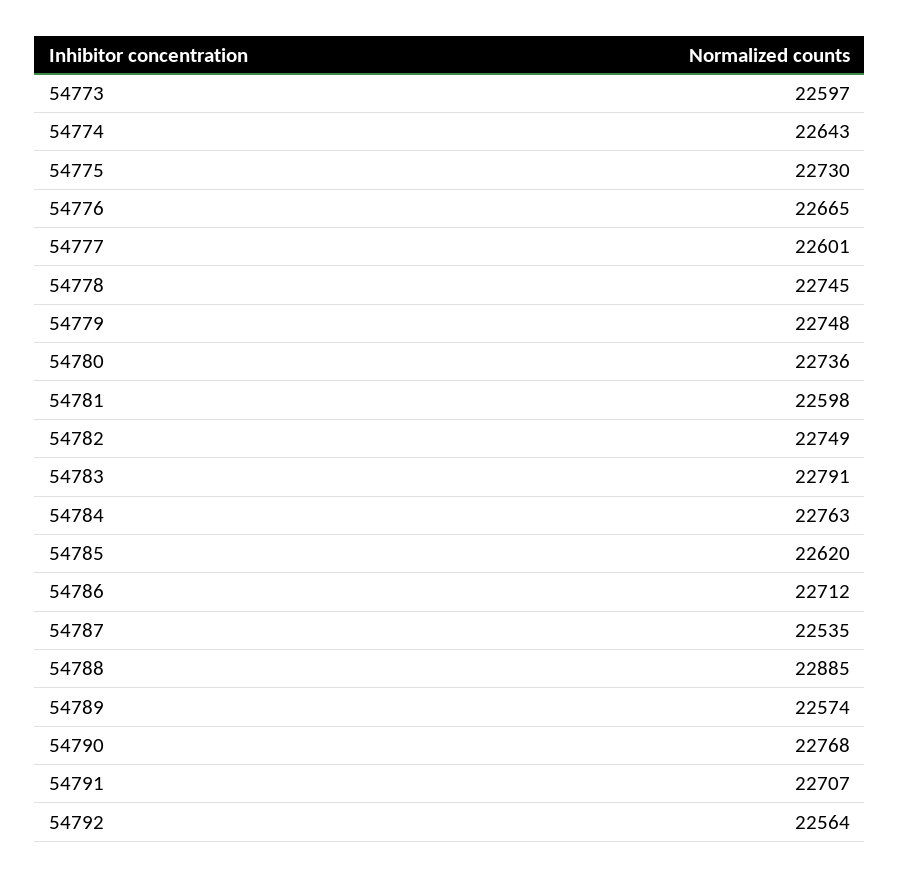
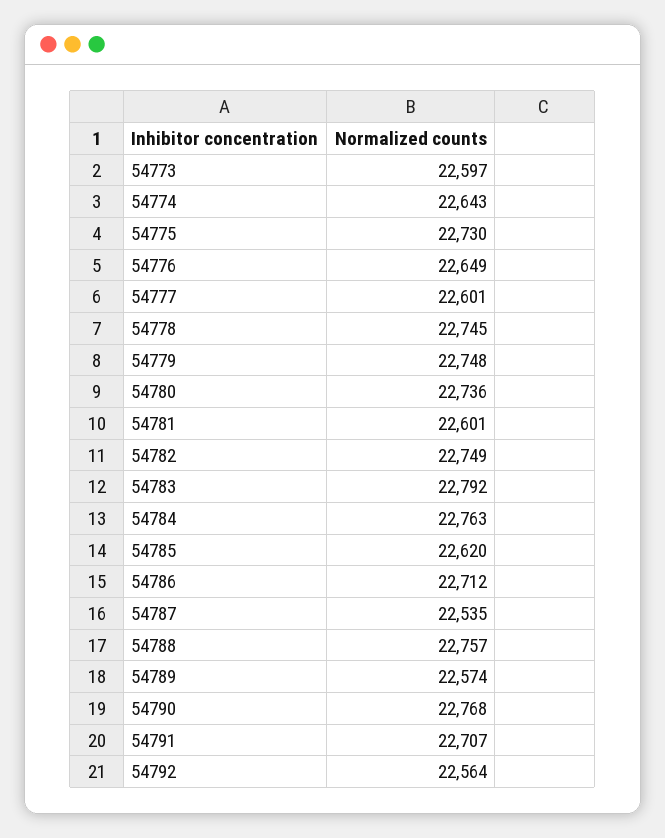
  {
    "54773": 22597,
    "54774": 22643,
    "54775": 22730,
-   "54776": 22665,
+   "54776": 22649,
    "54777": 22601,
    "54778": 22745,
    "54779": 22748,
    "54780": 22736,
-   "54781": 22598,
+   "54781": 22601,
    "54782": 22749,
-   "54783": 22791,
+   "54783": 22792,
    "54784": 22763,
    "54785": 22620,
    "54786": 22712,
    "54787": 22535,
-   "54788": 22885,
+   "54788": 22757,
    "54789": 22574,
    "54790": 22768,
    "54791": 22707,
    "54792": 22564
  }

